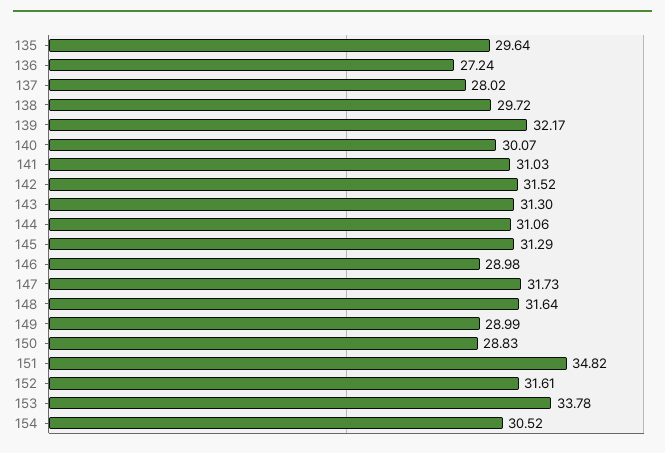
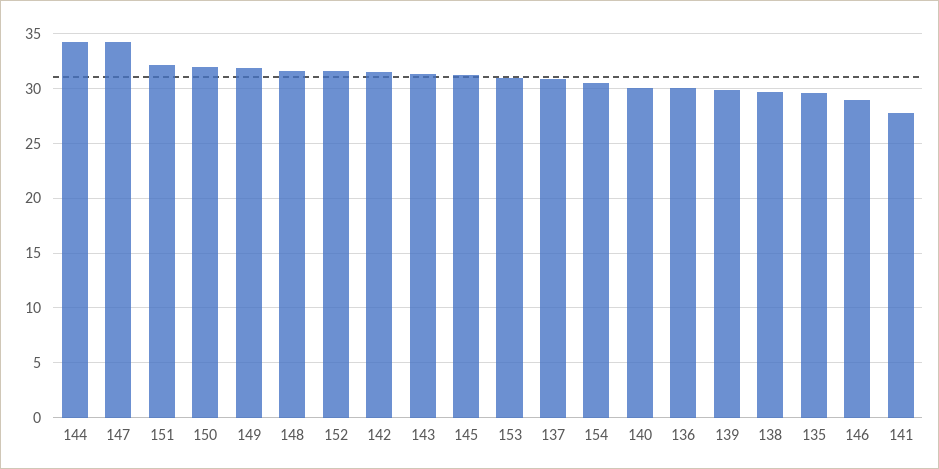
  {
    "135": 29.64,
-   "136": 27.24,
+   "136": 30,
-   "137": 28.02,
+   "137": 31,
    "138": 29.72,
-   "139": 32.17,
+   "139": 30,
    "140": 30.07,
-   "141": 31.03,
+   "141": 28,
    "142": 31.52,
    "143": 31.3,
-   "144": 31.06,
+   "144": 34,
    "145": 31.29,
    "146": 28.98,
-   "147": 31.73,
+   "147": 34,
    "148": 31.64,
-   "149": 28.99,
+   "149": 32,
-   "150": 28.83,
+   "150": 32,
-   "151": 34.82,
+   "151": 32,
    "152": 31.61,
-   "153": 33.78,
+   "153": 31,
    "154": 30.52
  }

